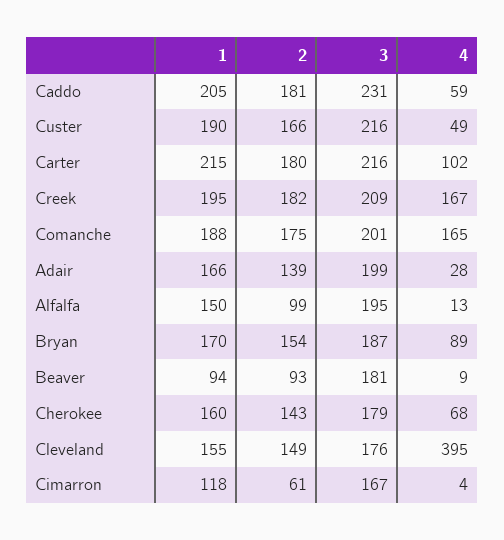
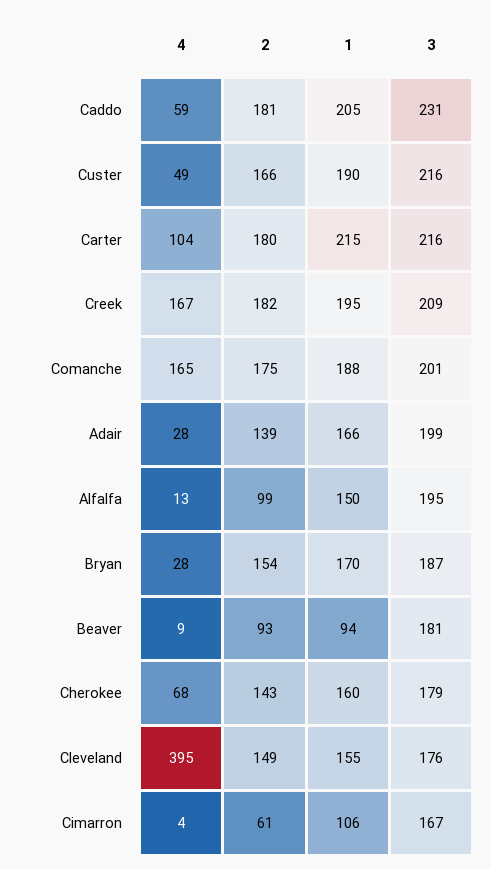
  {
    "1": {
      "Caddo": 205,
      "Custer": 190,
      "Carter": 215,
      "Creek": 195,
      "Comanche": 188,
      "Adair": 166,
      "Alfalfa": 150,
      "Bryan": 170,
      "Beaver": 94,
      "Cherokee": 160,
      "Cleveland": 155,
-     "Cimarron": 118
+     "Cimarron": 106
    },
    "2": {
      "Caddo": 181,
      "Custer": 166,
      "Carter": 180,
      "Creek": 182,
      "Comanche": 175,
      "Adair": 139,
      "Alfalfa": 99,
      "Bryan": 154,
      "Beaver": 93,
      "Cherokee": 143,
      "Cleveland": 149,
      "Cimarron": 61
    },
    "3": {
      "Caddo": 231,
      "Custer": 216,
      "Carter": 216,
      "Creek": 209,
      "Comanche": 201,
      "Adair": 199,
      "Alfalfa": 195,
      "Bryan": 187,
      "Beaver": 181,
      "Cherokee": 179,
      "Cleveland": 176,
      "Cimarron": 167
    },
    "4": {
      "Caddo": 59,
      "Custer": 49,
-     "Carter": 102,
+     "Carter": 104,
      "Creek": 167,
      "Comanche": 165,
      "Adair": 28,
      "Alfalfa": 13,
-     "Bryan": 89,
+     "Bryan": 28,
      "Beaver": 9,
      "Cherokee": 68,
      "Cleveland": 395,
      "Cimarron": 4
    }
  }

